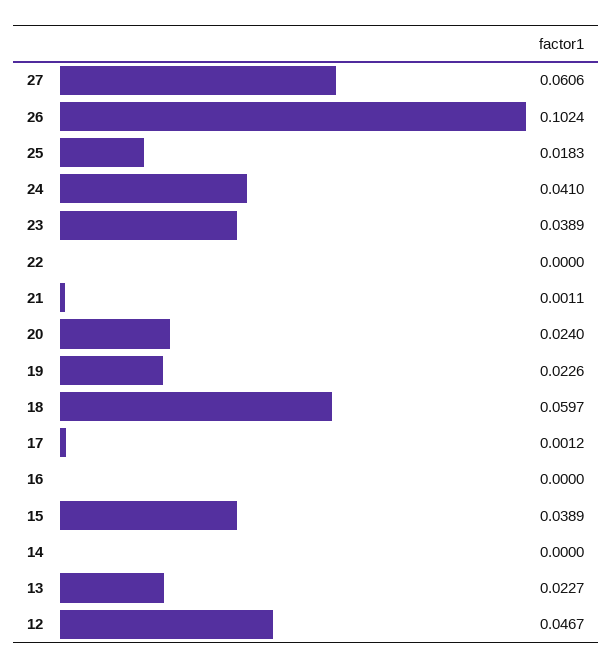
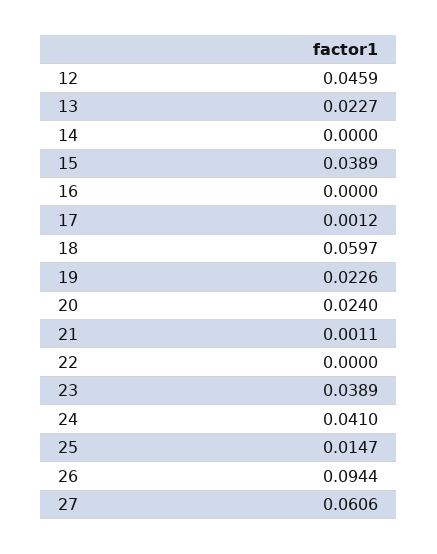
  {
    "27": 0.0606,
-   "26": 0.1024,
+   "26": 0.0944,
-   "25": 0.0183,
+   "25": 0.0147,
    "24": 0.041,
    "23": 0.0389,
    "22": 0,
    "21": 0.0011,
    "20": 0.024,
    "19": 0.0226,
    "18": 0.0597,
    "17": 0.0012,
    "16": 0,
    "15": 0.0389,
    "14": 0,
    "13": 0.0227,
-   "12": 0.0467
+   "12": 0.0459
  }

